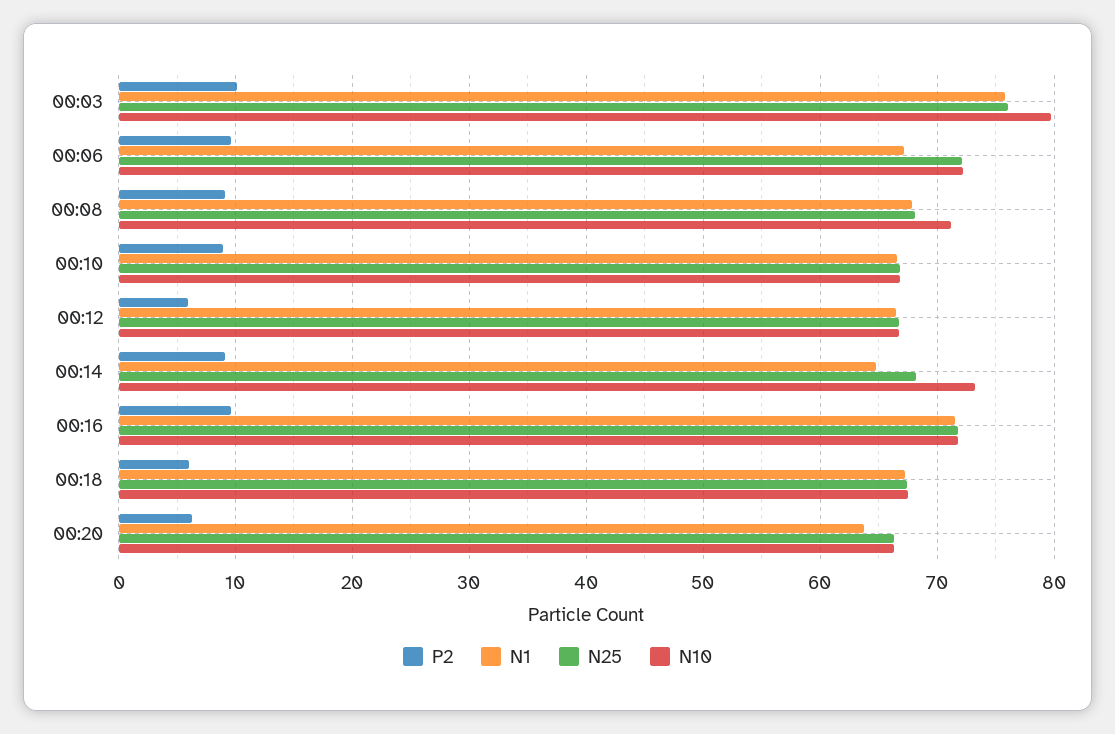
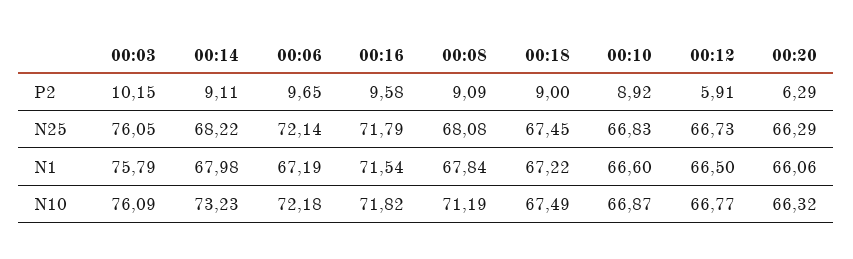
  {
    "P2": {
      "00:03": 10.15,
      "00:06": 9.65,
      "00:08": 9.09,
      "00:10": 8.92,
      "00:12": 5.91,
      "00:14": 9.11,
      "00:16": 9.58,
-     "00:18": 6,
+     "00:18": 9,
      "00:20": 6.29
    },
    "N1": {
      "00:03": 75.79,
      "00:06": 67.19,
      "00:08": 67.84,
      "00:10": 66.6,
      "00:12": 66.5,
-     "00:14": 65,
+     "00:14": 67.98,
      "00:16": 71.54,
      "00:18": 67.22,
-     "00:20": 64
+     "00:20": 66.06
    },
    "N25": {
      "00:03": 76.05,
      "00:06": 72.14,
      "00:08": 68.08,
      "00:10": 66.83,
      "00:12": 66.73,
      "00:14": 68.22,
      "00:16": 71.79,
      "00:18": 67.45,
      "00:20": 66.29
    },
    "N10": {
-     "00:03": 80,
+     "00:03": 76.09,
      "00:06": 72.18,
      "00:08": 71.19,
      "00:10": 66.87,
      "00:12": 66.77,
      "00:14": 73.23,
      "00:16": 71.82,
      "00:18": 67.49,
      "00:20": 66.32
    }
  }

